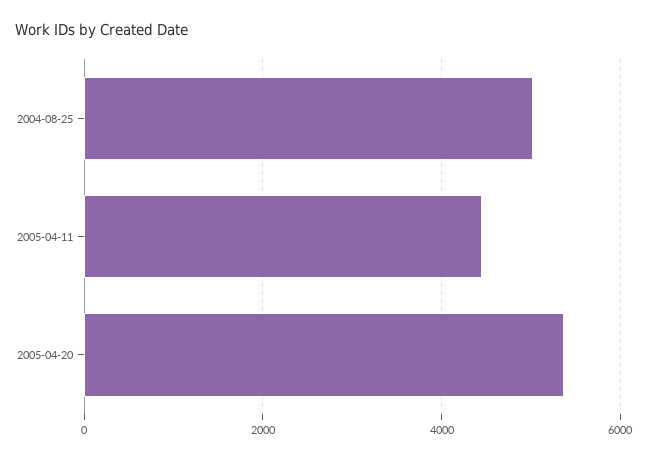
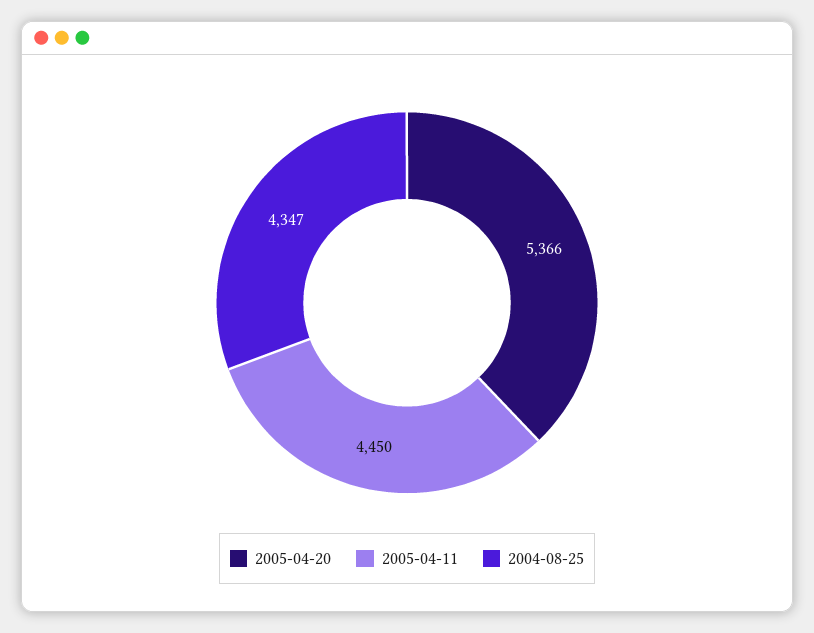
  {
-   "2004-08-25": 5000,
+   "2004-08-25": 4347,
    "2005-04-11": 4450,
    "2005-04-20": 5366
  }

